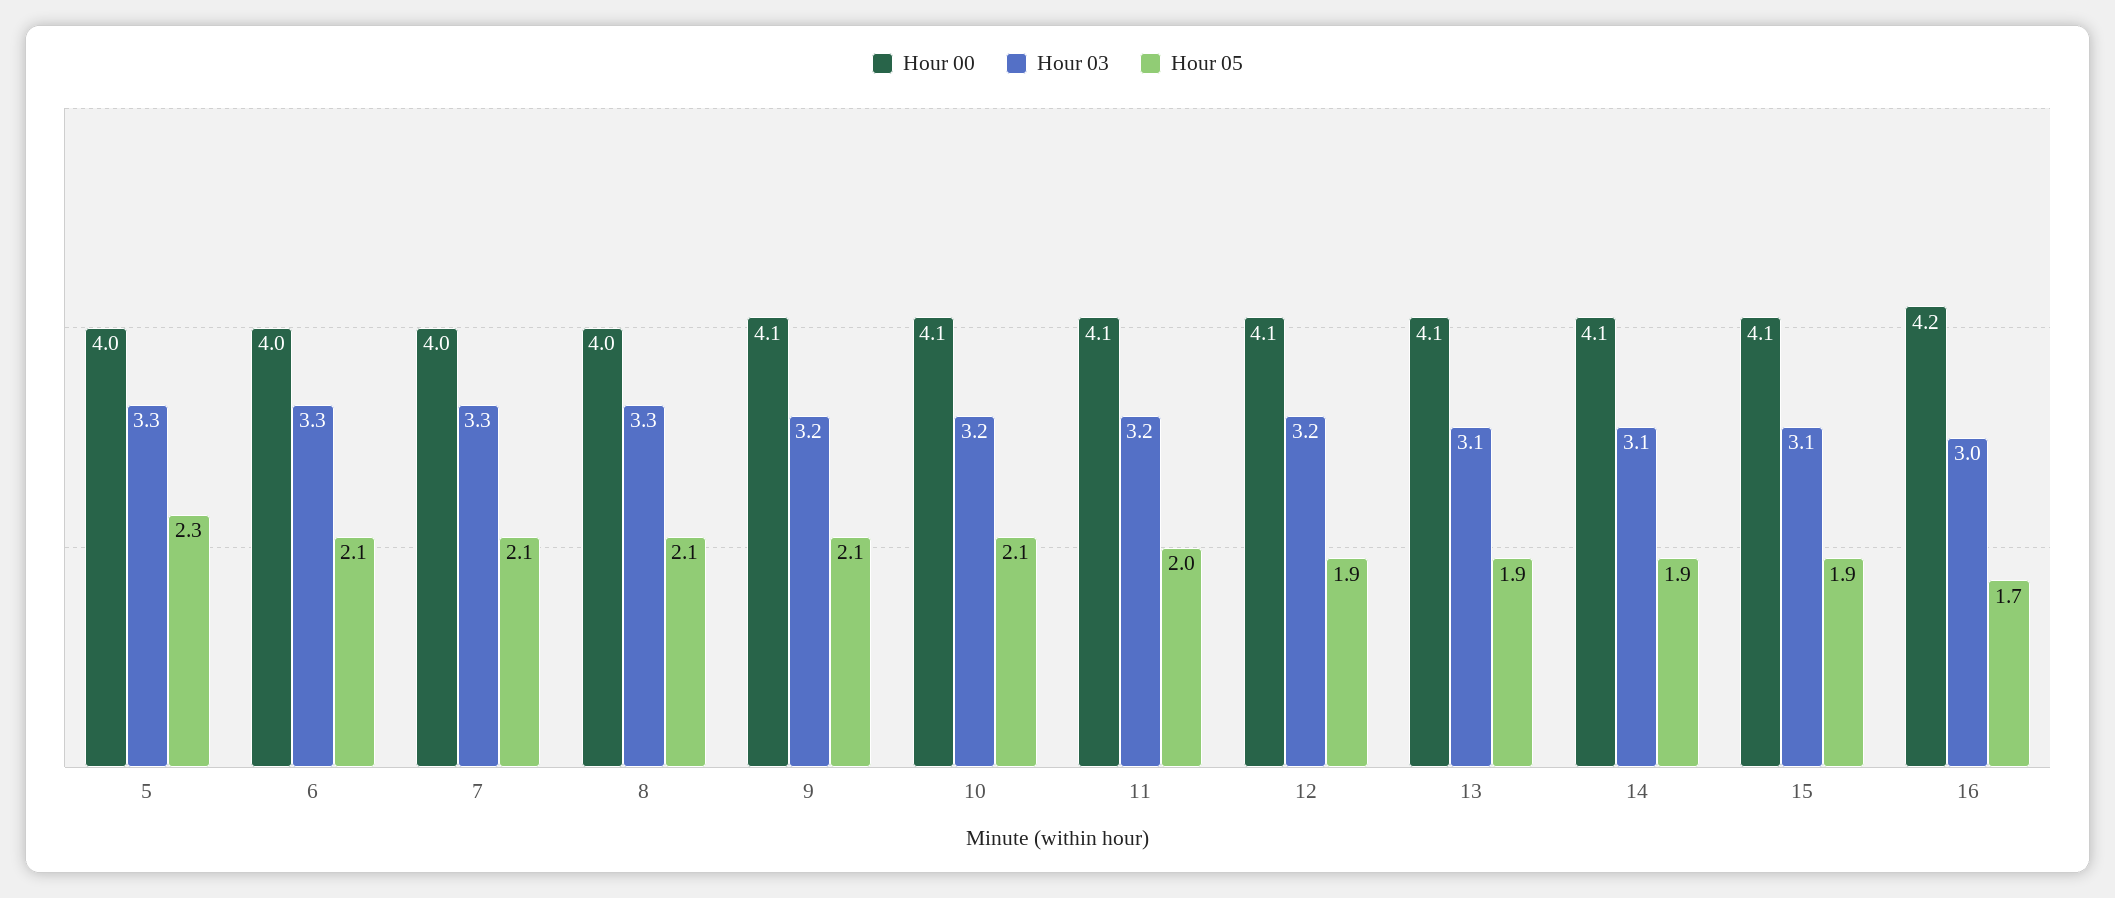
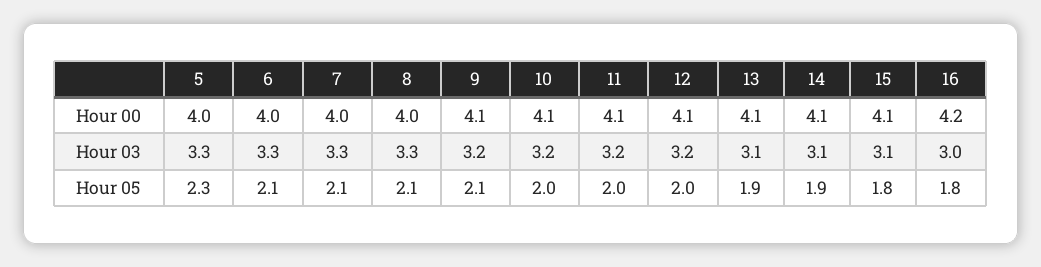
  {
    "Hour 00": {
      "5": 4,
      "6": 4,
      "7": 4,
      "8": 4,
      "9": 4.1,
      "10": 4.1,
      "11": 4.1,
      "12": 4.1,
      "13": 4.1,
      "14": 4.1,
      "15": 4.1,
      "16": 4.2
    },
    "Hour 03": {
      "5": 3.3,
      "6": 3.3,
      "7": 3.3,
      "8": 3.3,
      "9": 3.2,
      "10": 3.2,
      "11": 3.2,
      "12": 3.2,
      "13": 3.1,
      "14": 3.1,
      "15": 3.1,
      "16": 3
    },
    "Hour 05": {
      "5": 2.3,
      "6": 2.1,
      "7": 2.1,
      "8": 2.1,
      "9": 2.1,
-     "10": 2.1,
+     "10": 2,
      "11": 2,
-     "12": 1.9,
+     "12": 2,
      "13": 1.9,
      "14": 1.9,
-     "15": 1.9,
+     "15": 1.8,
-     "16": 1.7
+     "16": 1.8
    }
  }

